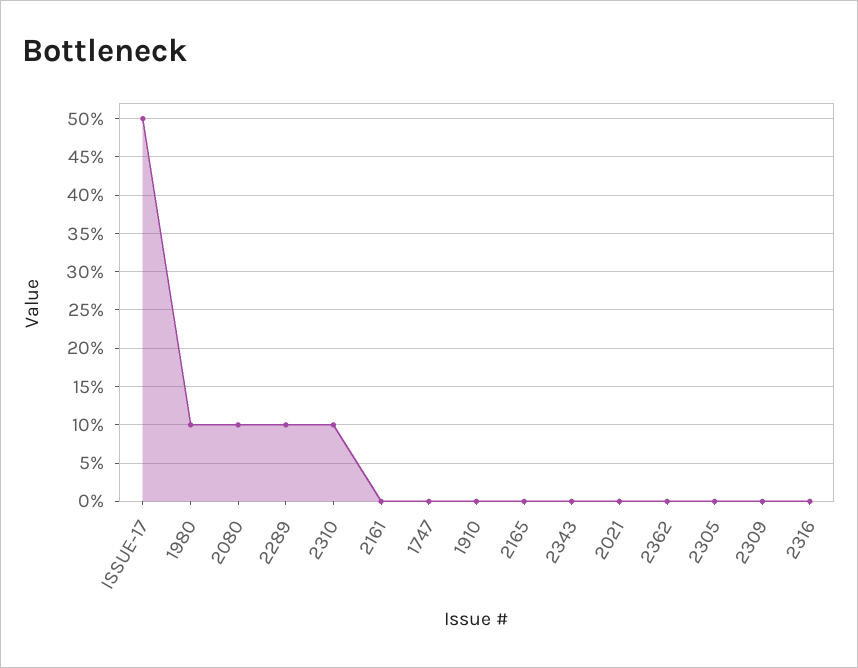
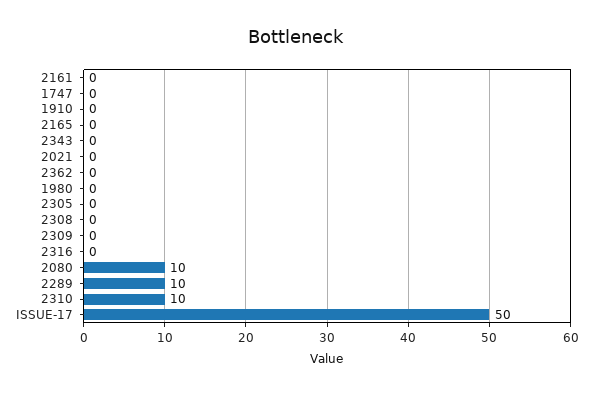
  {
    "ISSUE-17": 50,
-   "1980": 10,
+   "1980": 0,
    "2080": 10,
    "2289": 10,
    "2310": 10,
    "2161": 0,
    "1747": 0,
    "1910": 0,
    "2165": 0,
    "2343": 0,
    "2021": 0,
    "2362": 0,
    "2305": 0,
    "2309": 0,
-   "2316": 0
+   "2316": 0,
+   "2308": 0
  }

